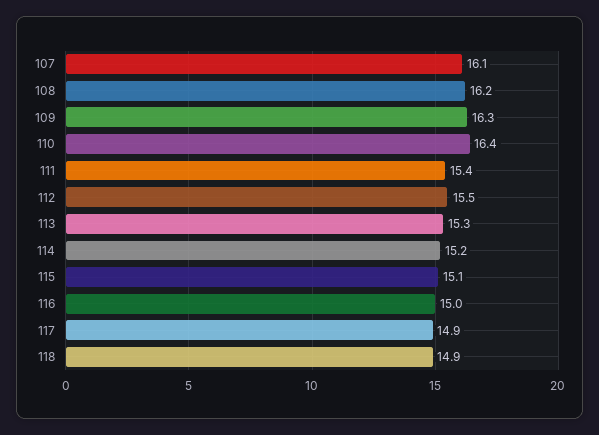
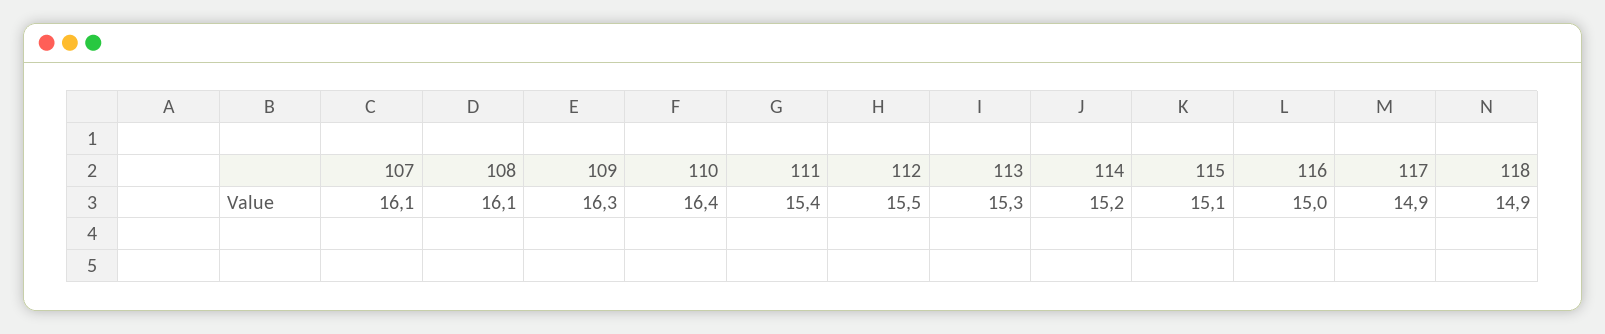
  {
    "107": 16.1,
-   "108": 16.2,
+   "108": 16.1,
    "109": 16.3,
    "110": 16.4,
    "111": 15.4,
    "112": 15.5,
    "113": 15.3,
    "114": 15.2,
    "115": 15.1,
    "116": 15,
    "117": 14.9,
    "118": 14.9
  }

